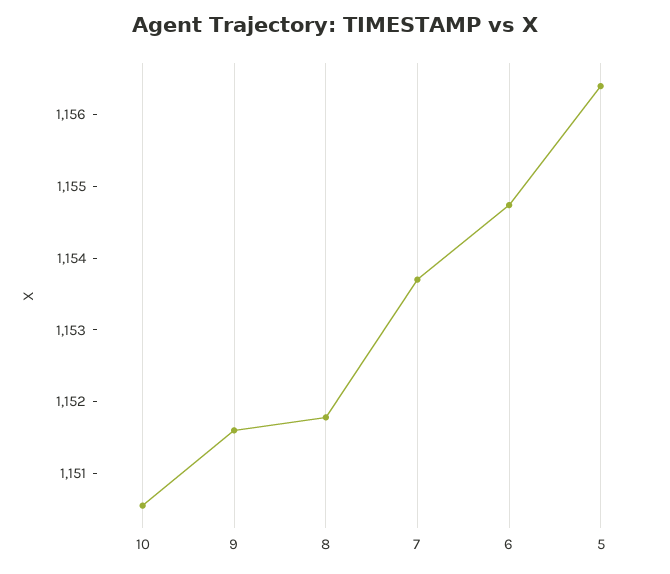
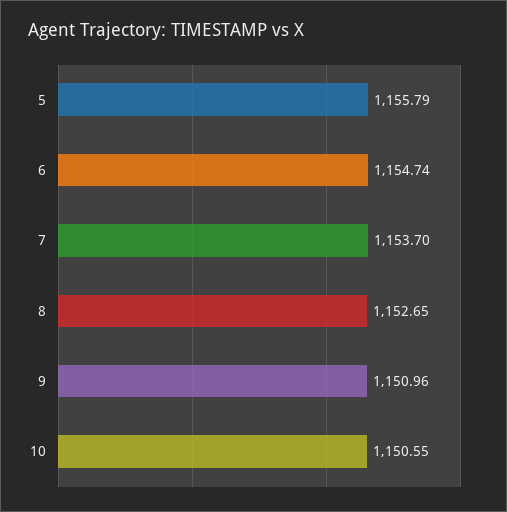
  {
    "10": 1150.55,
-   "9": 1151.6,
+   "9": 1150.96,
-   "8": 1151.8,
+   "8": 1152.65,
    "7": 1153.7,
    "6": 1154.74,
-   "5": 1156.4
+   "5": 1155.79
  }

